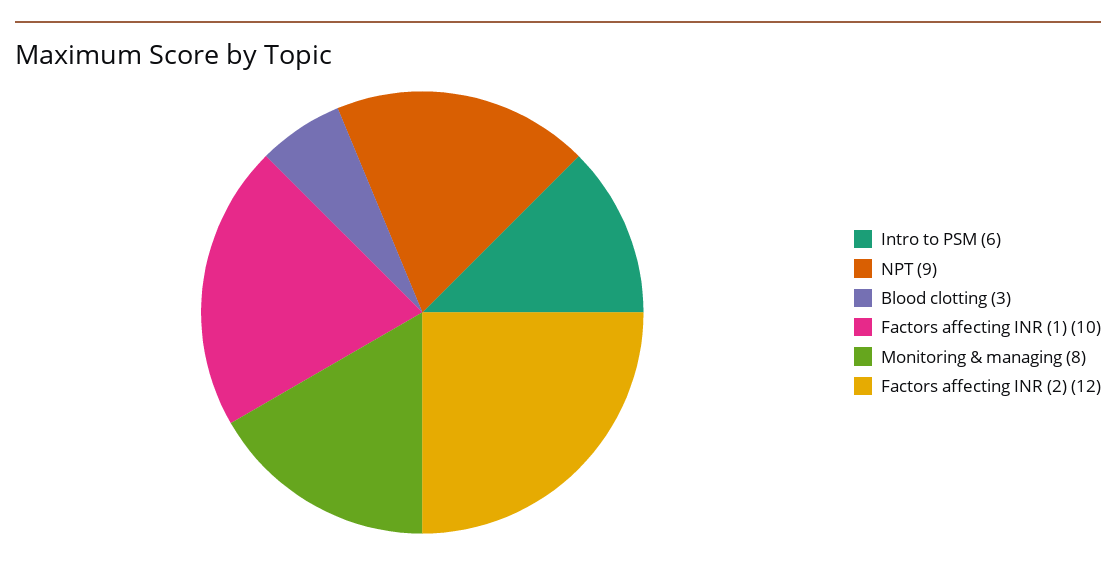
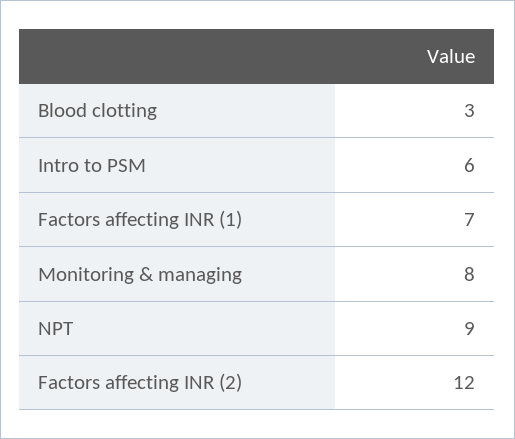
  {
    "Intro to PSM": 6,
    "NPT": 9,
    "Blood clotting": 3,
-   "Factors affecting INR (1)": 10,
+   "Factors affecting INR (1)": 7,
    "Monitoring & managing": 8,
    "Factors affecting INR (2)": 12
  }

